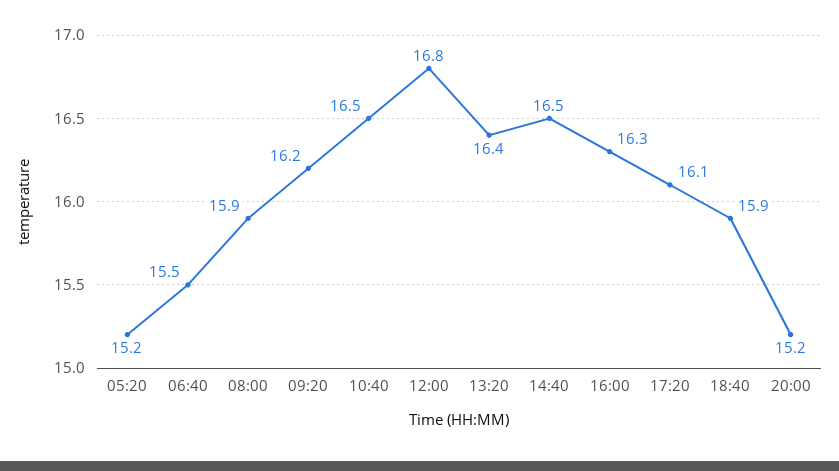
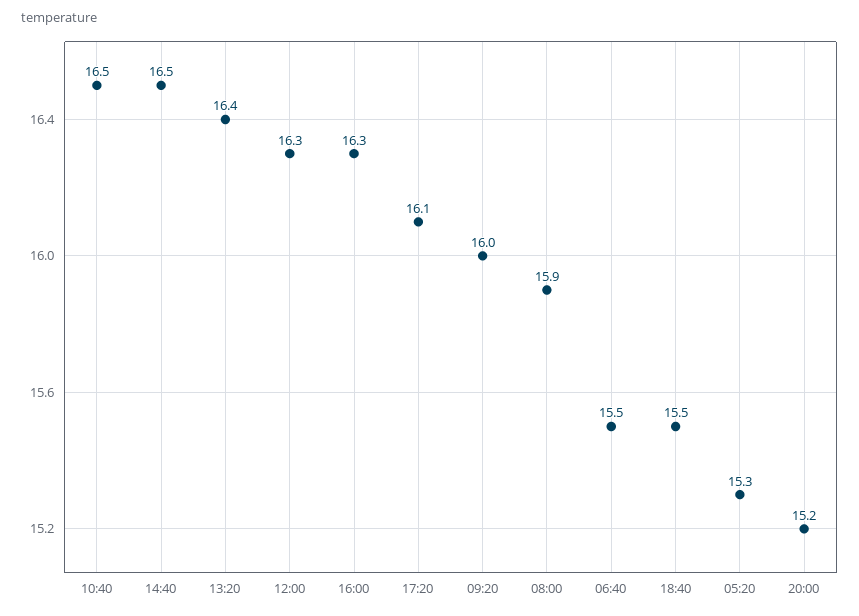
  {
-   "05:20": 15.2,
+   "05:20": 15.3,
    "06:40": 15.5,
    "08:00": 15.9,
-   "09:20": 16.2,
+   "09:20": 16,
    "10:40": 16.5,
-   "12:00": 16.8,
+   "12:00": 16.3,
    "13:20": 16.4,
    "14:40": 16.5,
    "16:00": 16.3,
    "17:20": 16.1,
-   "18:40": 15.9,
+   "18:40": 15.5,
    "20:00": 15.2
  }

